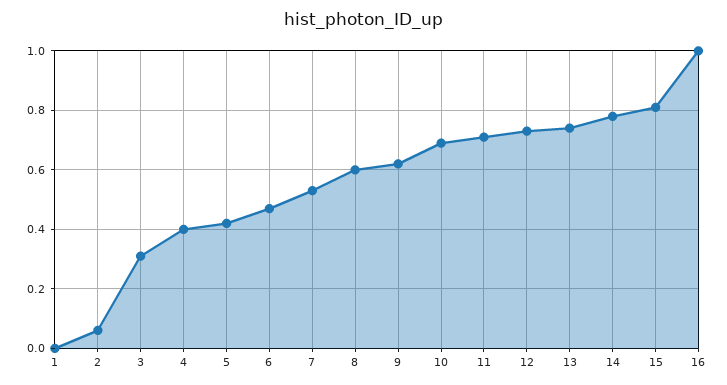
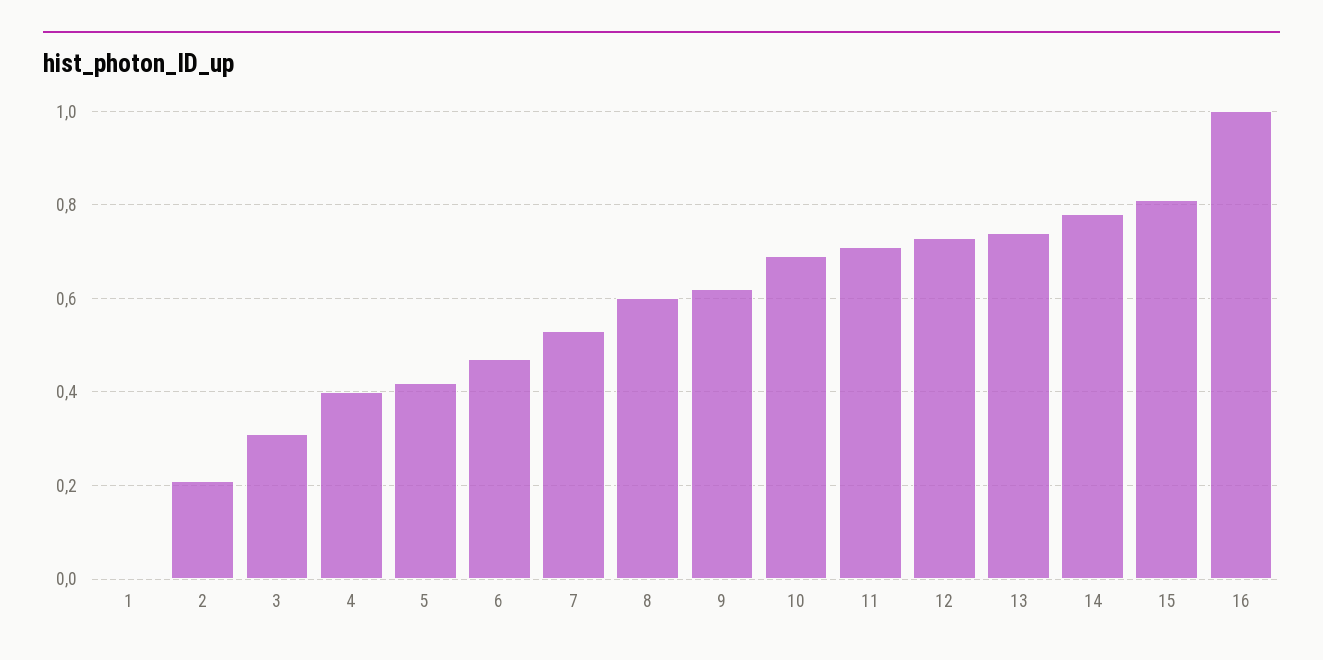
  {
    "1": 0,
-   "2": 0.05,
+   "2": 0.2,
    "3": 0.3,
    "4": 0.4,
    "5": 0.4,
    "6": 0.45,
    "7": 0.55,
    "8": 0.6,
    "9": 0.6,
    "10": 0.7,
    "11": 0.7,
    "12": 0.75,
    "13": 0.75,
    "14": 0.8,
    "15": 0.8,
    "16": 1
  }

